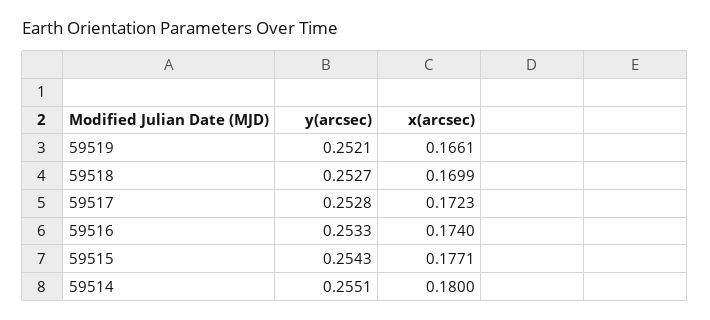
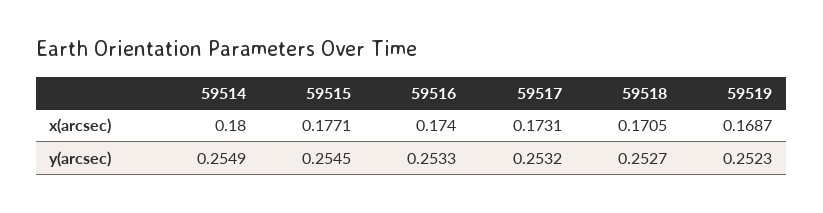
  {
    "y(arcsec)": {
-     "59519": 0.2521,
+     "59519": 0.2523,
      "59518": 0.2527,
-     "59517": 0.2528,
+     "59517": 0.2532,
      "59516": 0.2533,
-     "59515": 0.2543,
+     "59515": 0.2545,
-     "59514": 0.2551
+     "59514": 0.2549
    },
    "x(arcsec)": {
-     "59519": 0.1661,
+     "59519": 0.1687,
-     "59518": 0.1699,
+     "59518": 0.1705,
-     "59517": 0.1723,
+     "59517": 0.1731,
      "59516": 0.174,
      "59515": 0.1771,
      "59514": 0.18
    }
  }

